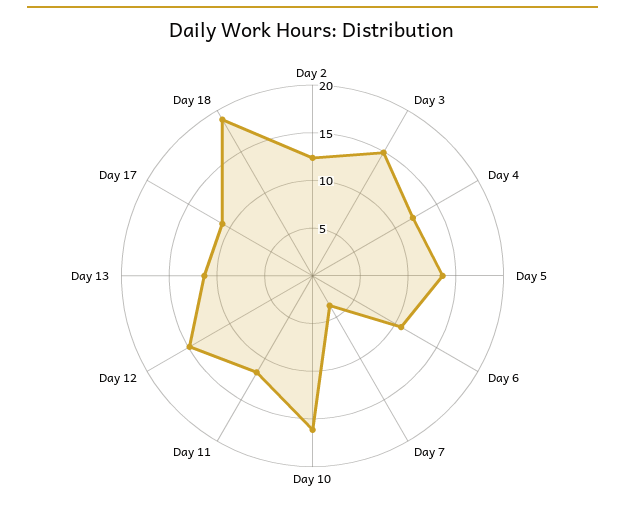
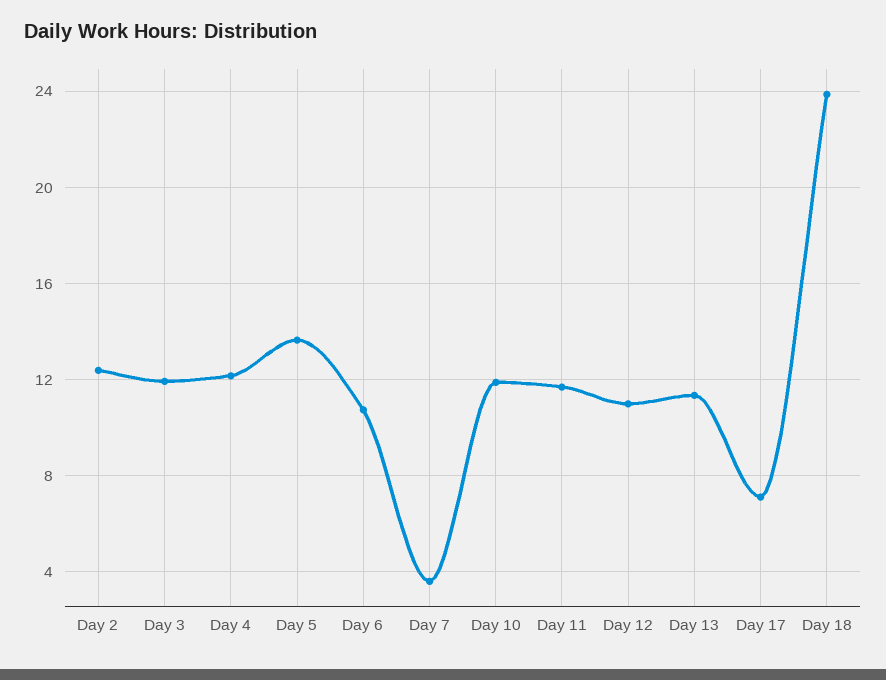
  {
    "Day 2": 12.5,
-   "Day 3": 15,
+   "Day 3": 12,
    "Day 4": 12,
    "Day 5": 13.5,
    "Day 6": 10.5,
    "Day 7": 3.5,
-   "Day 10": 16,
+   "Day 10": 12,
    "Day 11": 11.5,
-   "Day 12": 15,
+   "Day 12": 11,
    "Day 13": 11.5,
-   "Day 17": 11,
+   "Day 17": 7,
-   "Day 18": 19
+   "Day 18": 24
  }

